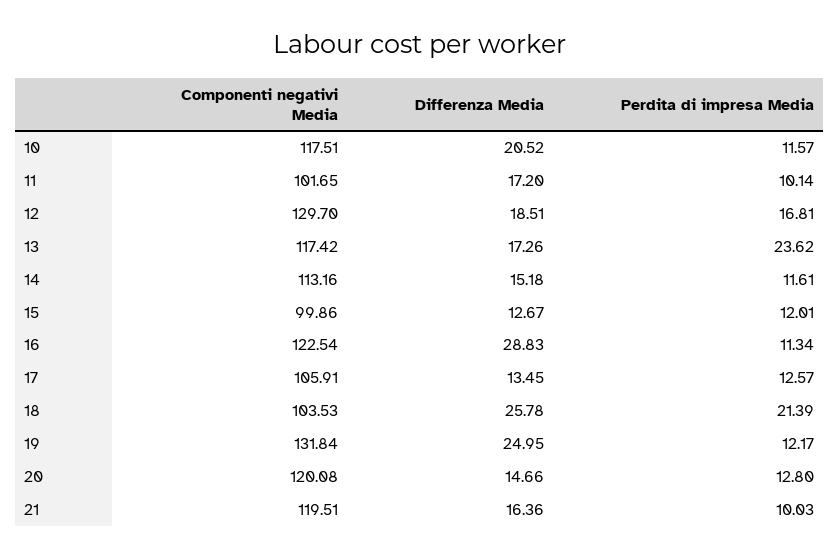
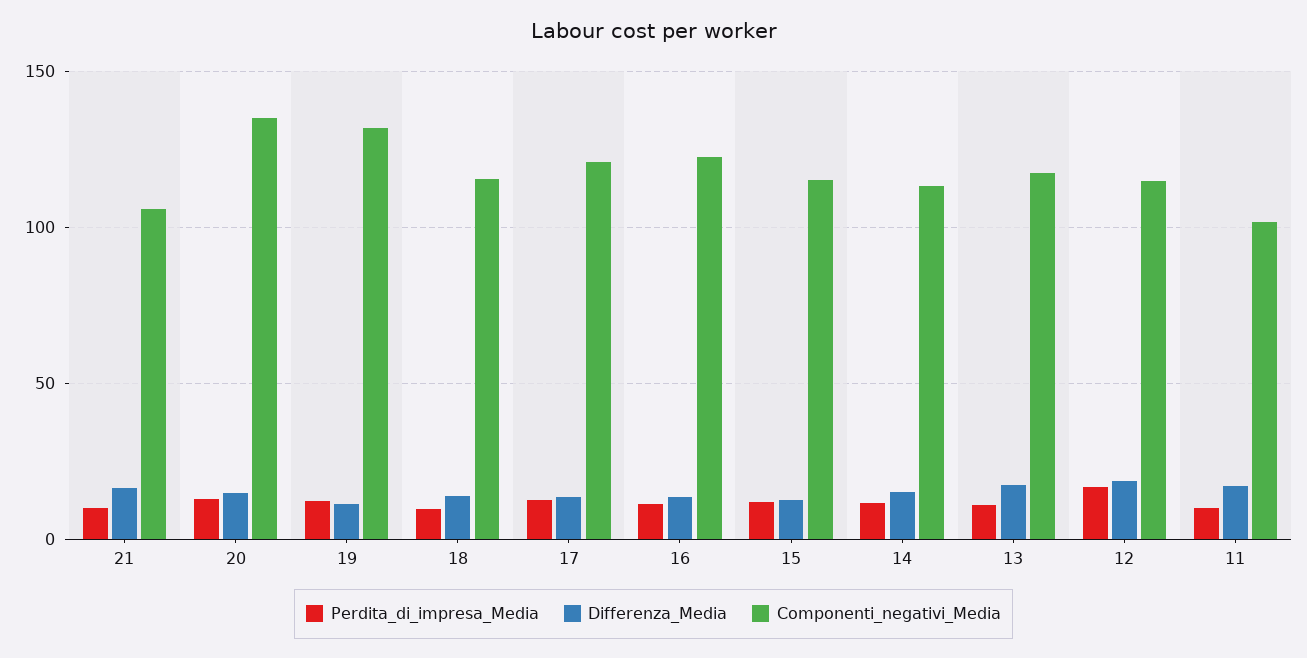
  {
    "Componenti negativi Media": {
-     "10": 117.51,
      "11": 101.65,
-     "12": 129.7,
+     "12": 115,
      "13": 117.42,
      "14": 113.16,
-     "15": 99.86,
+     "15": 115,
      "16": 122.54,
-     "17": 105.91,
+     "17": 120,
-     "18": 103.53,
+     "18": 115,
      "19": 131.84,
-     "20": 120.08,
+     "20": 135,
-     "21": 119.51
+     "21": 105
    },
    "Differenza Media": {
-     "10": 20.52,
      "11": 17.2,
      "12": 18.51,
      "13": 17.26,
      "14": 15.18,
      "15": 12.67,
-     "16": 28.83,
+     "16": 15,
      "17": 13.45,
-     "18": 25.78,
+     "18": 15,
-     "19": 24.95,
+     "19": 10,
      "20": 14.66,
      "21": 16.36
    },
    "Perdita di impresa Media": {
-     "10": 11.57,
      "11": 10.14,
      "12": 16.81,
-     "13": 23.62,
+     "13": 10,
      "14": 11.61,
      "15": 12.01,
      "16": 11.34,
      "17": 12.57,
-     "18": 21.39,
+     "18": 10,
      "19": 12.17,
      "20": 12.8,
      "21": 10.03
    }
  }

